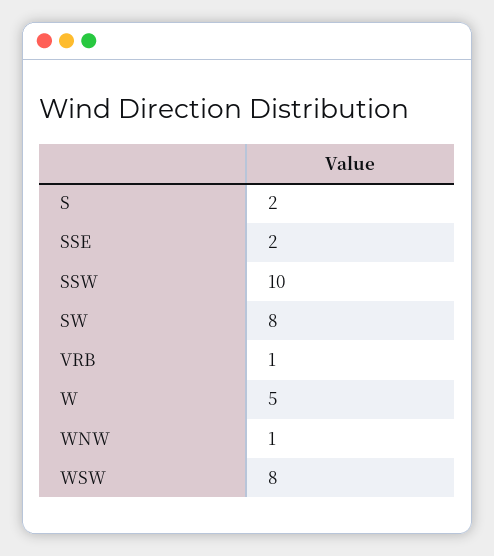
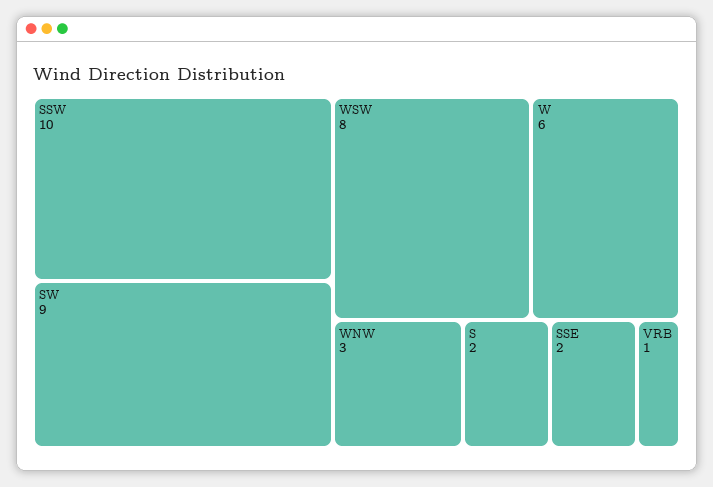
  {
    "S": 2,
    "SSE": 2,
    "SSW": 10,
-   "SW": 8,
+   "SW": 9,
    "VRB": 1,
-   "W": 5,
+   "W": 6,
-   "WNW": 1,
+   "WNW": 3,
    "WSW": 8
  }

